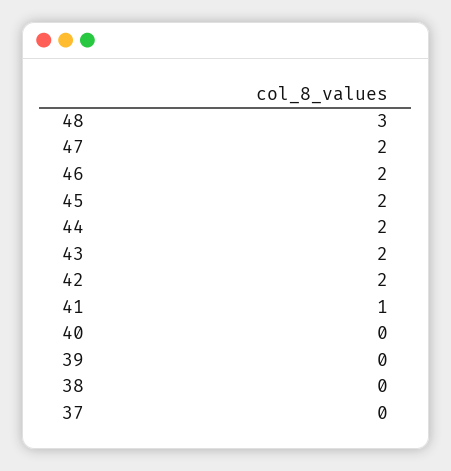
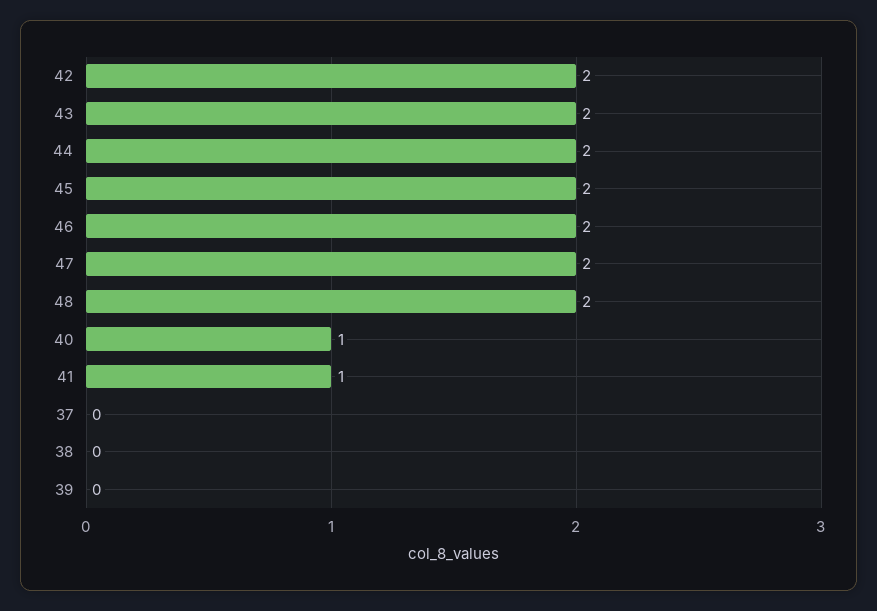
  {
-   "48": 3,
+   "48": 2,
    "47": 2,
    "46": 2,
    "45": 2,
    "44": 2,
    "43": 2,
    "42": 2,
    "41": 1,
-   "40": 0,
+   "40": 1,
    "39": 0,
    "38": 0,
    "37": 0
  }

